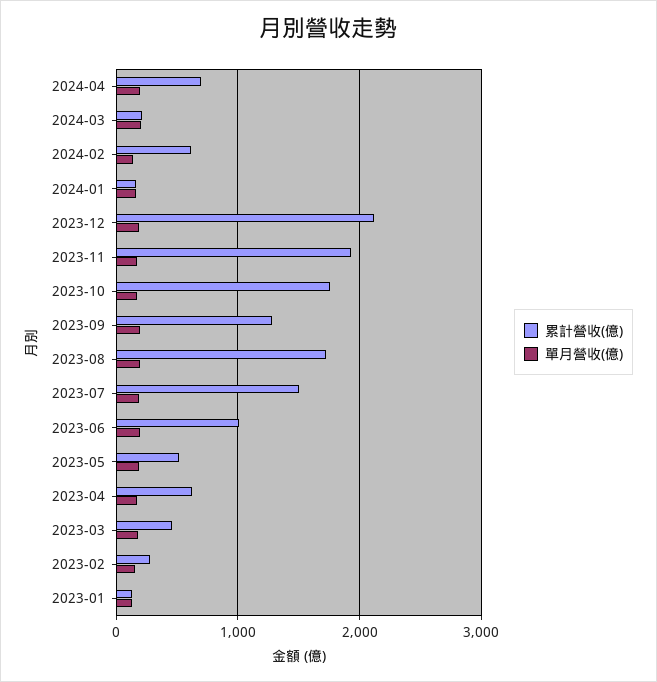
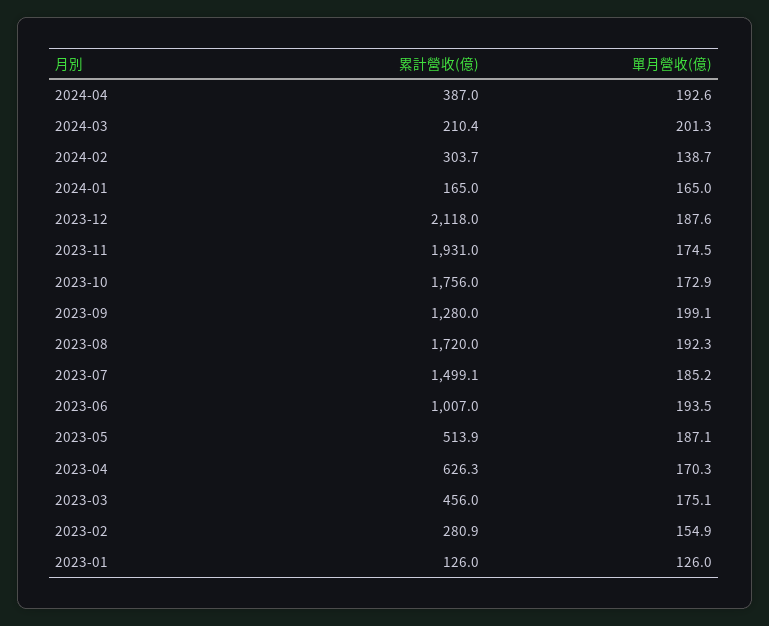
  {
    "累計營收(億)": {
-     "2024-04": 700,
+     "2024-04": 387,
      "2024-03": 210.4,
-     "2024-02": 600,
+     "2024-02": 303.7,
      "2024-01": 165,
      "2023-12": 2118,
      "2023-11": 1931,
      "2023-10": 1756,
      "2023-09": 1280,
      "2023-08": 1720,
      "2023-07": 1499.1,
      "2023-06": 1007,
      "2023-05": 513.9,
      "2023-04": 626.3,
      "2023-03": 456,
      "2023-02": 280.9,
      "2023-01": 126
    },
    "單月營收(億)": {
      "2024-04": 192.6,
      "2024-03": 201.3,
      "2024-02": 138.7,
      "2024-01": 165,
      "2023-12": 187.6,
      "2023-11": 174.5,
      "2023-10": 172.9,
      "2023-09": 199.1,
      "2023-08": 192.3,
      "2023-07": 185.2,
      "2023-06": 193.5,
      "2023-05": 187.1,
      "2023-04": 170.3,
      "2023-03": 175.1,
      "2023-02": 154.9,
      "2023-01": 126
    }
  }

